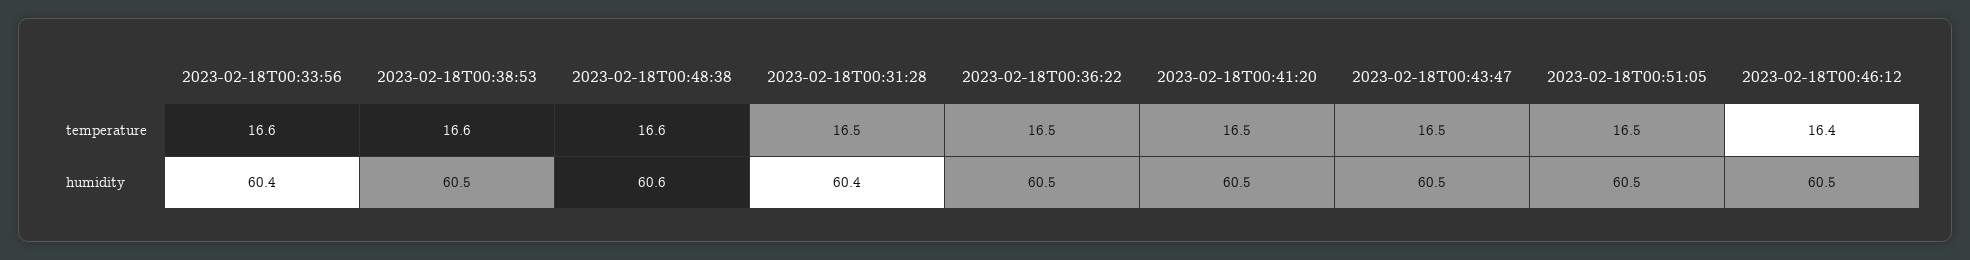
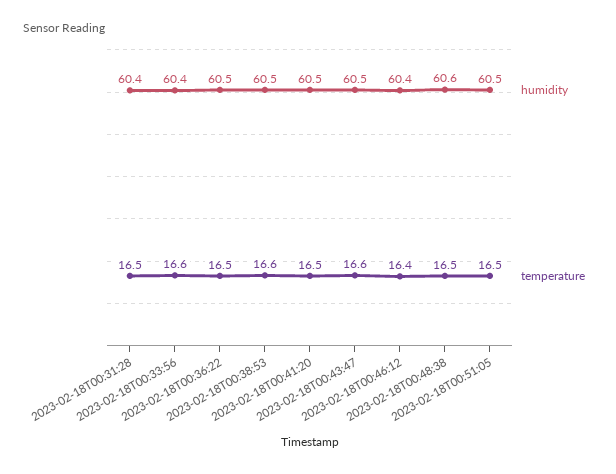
  {
    "temperature": {
      "2023-02-18T00:33:56": 16.6,
      "2023-02-18T00:38:53": 16.6,
-     "2023-02-18T00:48:38": 16.6,
+     "2023-02-18T00:48:38": 16.5,
      "2023-02-18T00:31:28": 16.5,
      "2023-02-18T00:36:22": 16.5,
      "2023-02-18T00:41:20": 16.5,
-     "2023-02-18T00:43:47": 16.5,
+     "2023-02-18T00:43:47": 16.6,
      "2023-02-18T00:51:05": 16.5,
      "2023-02-18T00:46:12": 16.4
    },
    "humidity": {
      "2023-02-18T00:33:56": 60.4,
      "2023-02-18T00:38:53": 60.5,
      "2023-02-18T00:48:38": 60.6,
      "2023-02-18T00:31:28": 60.4,
      "2023-02-18T00:36:22": 60.5,
      "2023-02-18T00:41:20": 60.5,
      "2023-02-18T00:43:47": 60.5,
      "2023-02-18T00:51:05": 60.5,
-     "2023-02-18T00:46:12": 60.5
+     "2023-02-18T00:46:12": 60.4
    }
  }

